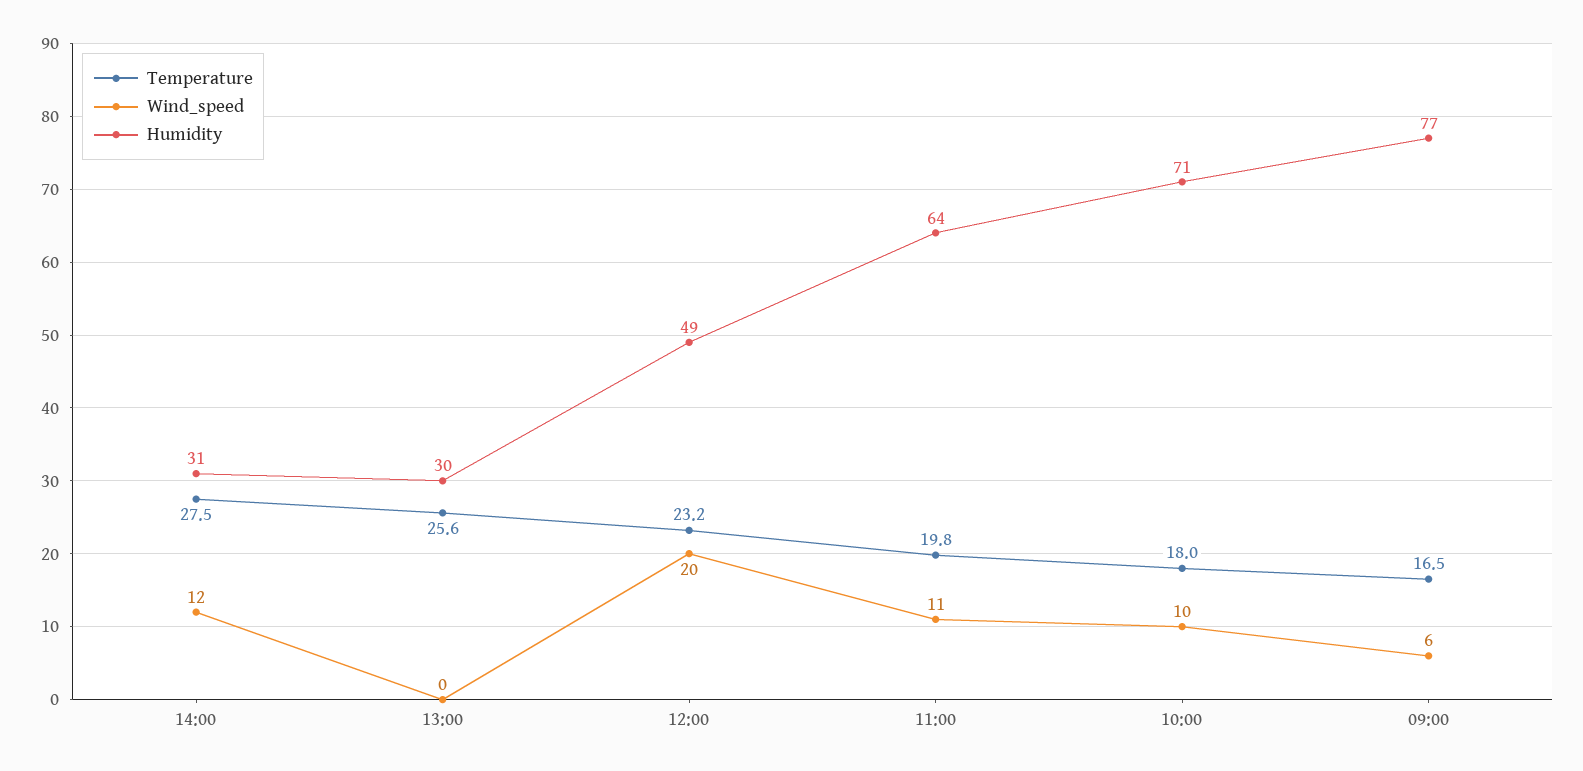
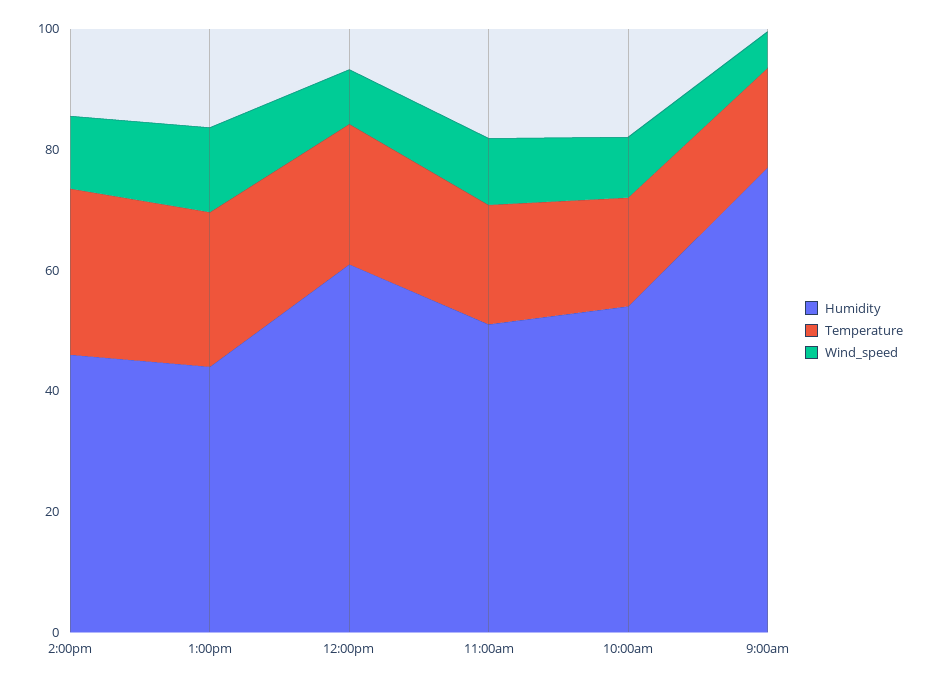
  {
    "Temperature": {
      "14:00": 27.5,
      "13:00": 25.6,
      "12:00": 23.2,
      "11:00": 19.8,
      "10:00": 18,
      "09:00": 16.5
    },
    "Wind_speed": {
      "14:00": 12,
-     "13:00": 0,
+     "13:00": 15,
-     "12:00": 20,
+     "12:00": 10,
      "11:00": 11,
      "10:00": 10,
      "09:00": 6
    },
    "Humidity": {
-     "14:00": 31,
+     "14:00": 45,
-     "13:00": 30,
+     "13:00": 45,
-     "12:00": 49,
+     "12:00": 60,
-     "11:00": 64,
+     "11:00": 50,
-     "10:00": 71,
+     "10:00": 55,
      "09:00": 77
    }
  }

